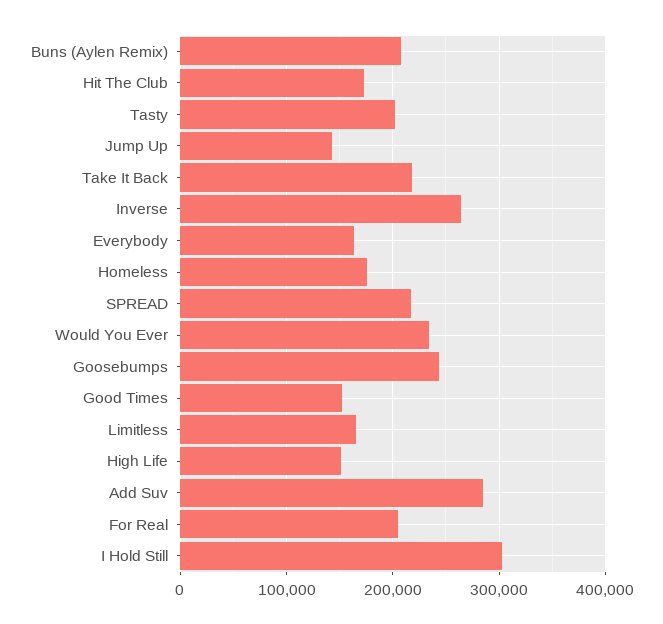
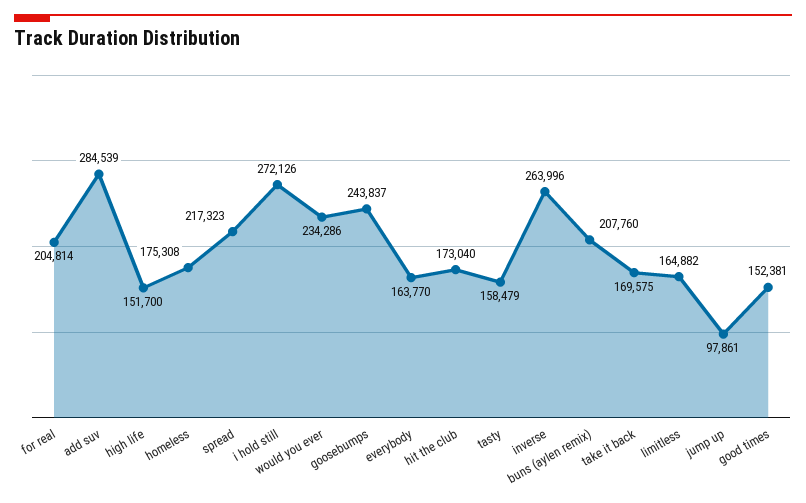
  {
    "Buns (Aylen Remix)": 207760,
    "Hit The Club": 173040,
-   "Tasty": 200000,
+   "Tasty": 158479,
-   "Jump Up": 140000,
+   "Jump Up": 97861,
-   "Take It Back": 220000,
+   "Take It Back": 169575,
    "Inverse": 263996,
    "Everybody": 163770,
    "Homeless": 175308,
    "SPREAD": 217323,
    "Would You Ever": 234286,
    "Goosebumps": 243837,
    "Good Times": 152381,
    "Limitless": 164882,
    "High Life": 151700,
    "Add Suv": 284539,
    "For Real": 204814,
-   "I Hold Still": 300000
+   "I Hold Still": 272126
  }

